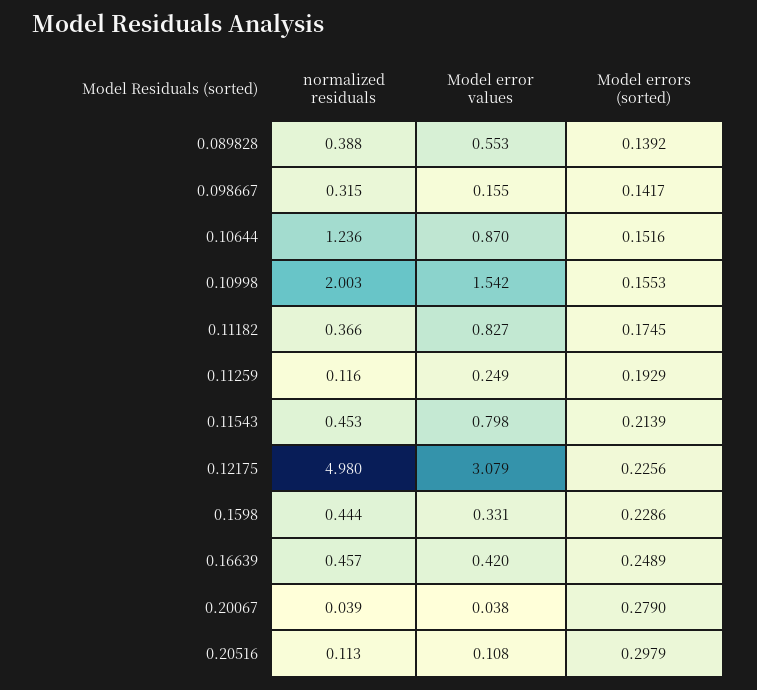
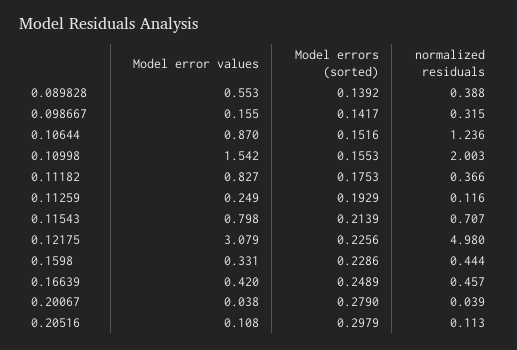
  {
    "normalized residuals": {
      "0.089828": 0.388,
      "0.098667": 0.315,
      "0.10644": 1.236,
      "0.10998": 2.003,
      "0.11182": 0.366,
      "0.11259": 0.116,
-     "0.11543": 0.453,
+     "0.11543": 0.707,
      "0.12175": 4.98,
      "0.1598": 0.444,
      "0.16639": 0.457,
      "0.20067": 0.039,
      "0.20516": 0.113
    },
    "Model error values": {
      "0.089828": 0.553,
      "0.098667": 0.155,
      "0.10644": 0.87,
      "0.10998": 1.542,
      "0.11182": 0.827,
      "0.11259": 0.249,
      "0.11543": 0.798,
      "0.12175": 3.079,
      "0.1598": 0.331,
      "0.16639": 0.42,
      "0.20067": 0.038,
      "0.20516": 0.108
    },
    "Model errors (sorted)": {
      "0.089828": 0.1392,
      "0.098667": 0.1417,
      "0.10644": 0.1516,
      "0.10998": 0.1553,
-     "0.11182": 0.1745,
+     "0.11182": 0.1753,
      "0.11259": 0.1929,
      "0.11543": 0.2139,
      "0.12175": 0.2256,
      "0.1598": 0.2286,
      "0.16639": 0.2489,
      "0.20067": 0.279,
      "0.20516": 0.2979
    }
  }

